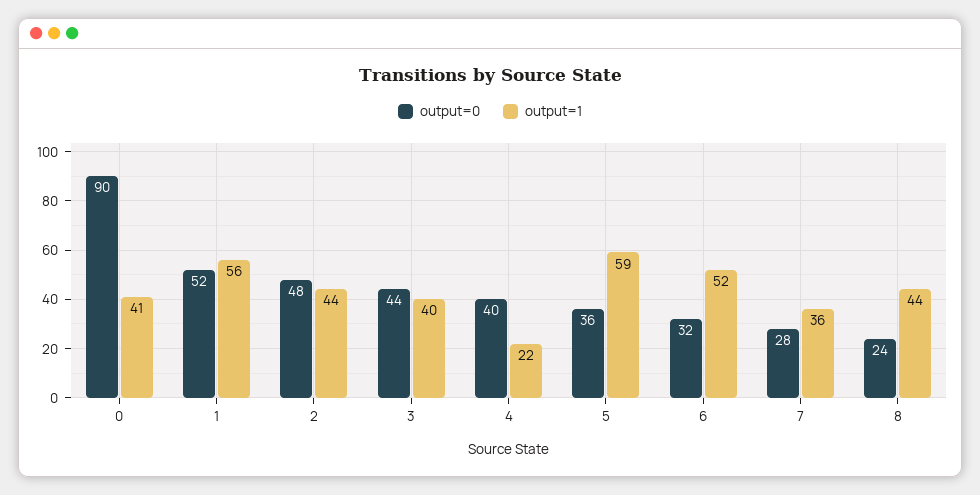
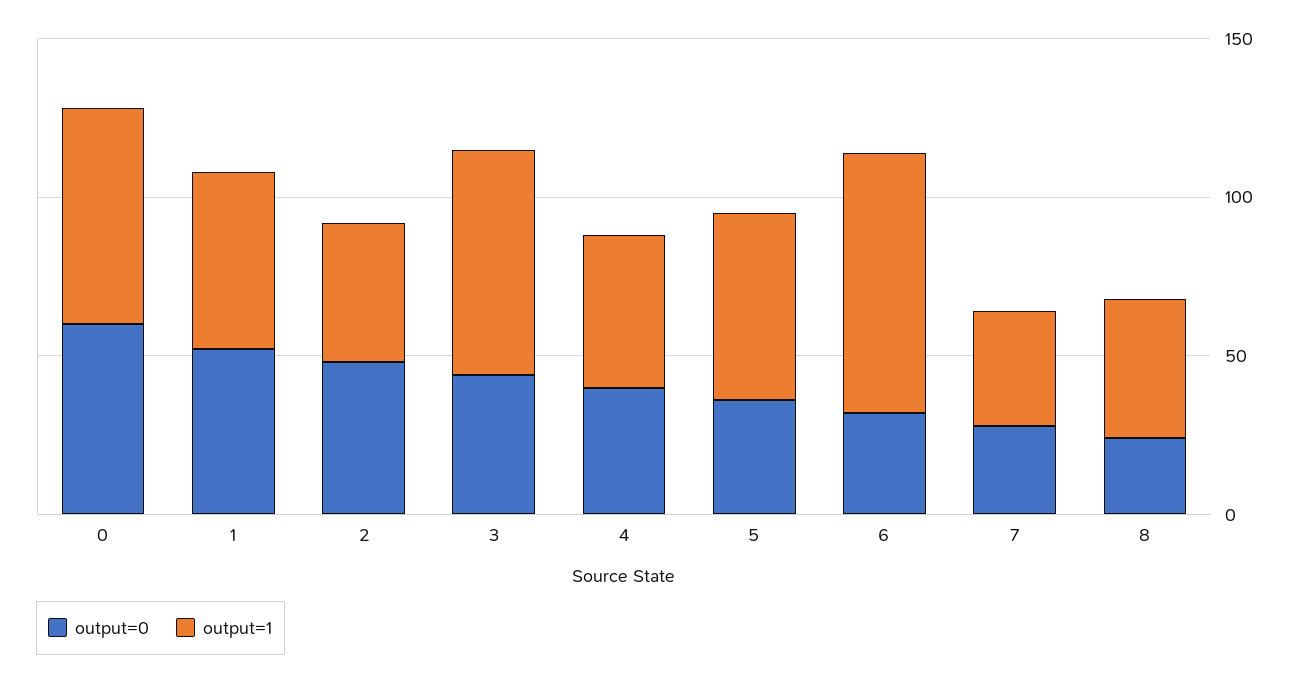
  {
    "output=0": {
-     "0": 90,
+     "0": 60,
      "1": 52,
      "2": 48,
      "3": 44,
      "4": 40,
      "5": 36,
      "6": 32,
      "7": 28,
      "8": 24
    },
    "output=1": {
-     "0": 41,
+     "0": 70,
      "1": 56,
      "2": 44,
-     "3": 40,
+     "3": 70,
-     "4": 22,
+     "4": 50,
      "5": 59,
-     "6": 52,
+     "6": 80,
      "7": 36,
      "8": 44
    }
  }

